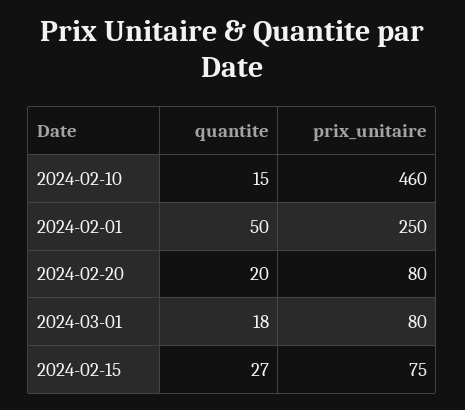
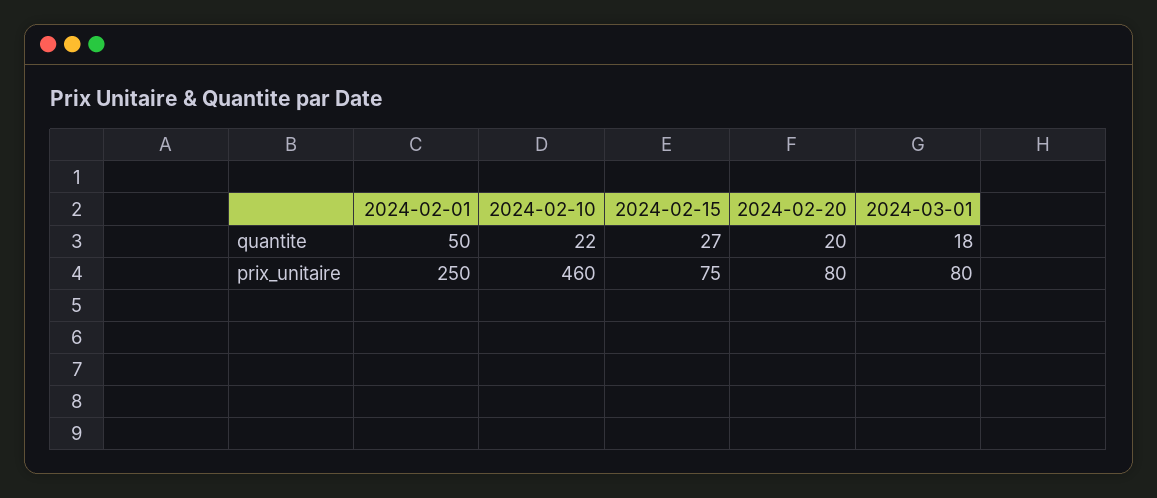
  {
    "quantite": {
-     "2024-02-10": 15,
+     "2024-02-10": 22,
      "2024-02-01": 50,
      "2024-02-20": 20,
      "2024-03-01": 18,
      "2024-02-15": 27
    },
    "prix_unitaire": {
      "2024-02-10": 460,
      "2024-02-01": 250,
      "2024-02-20": 80,
      "2024-03-01": 80,
      "2024-02-15": 75
    }
  }

